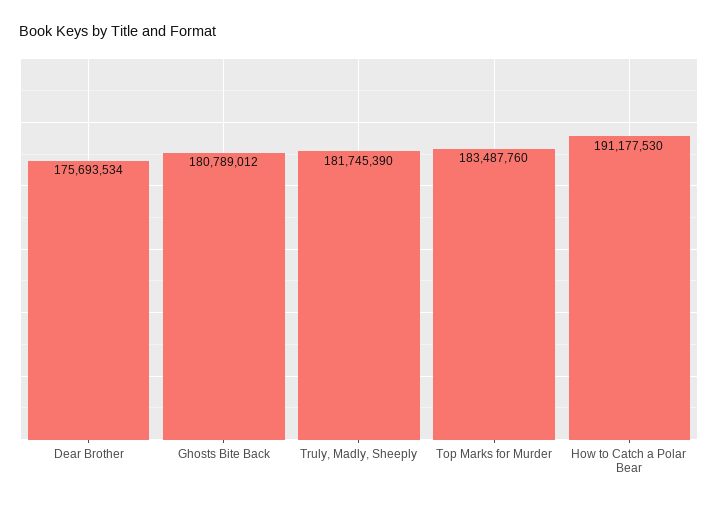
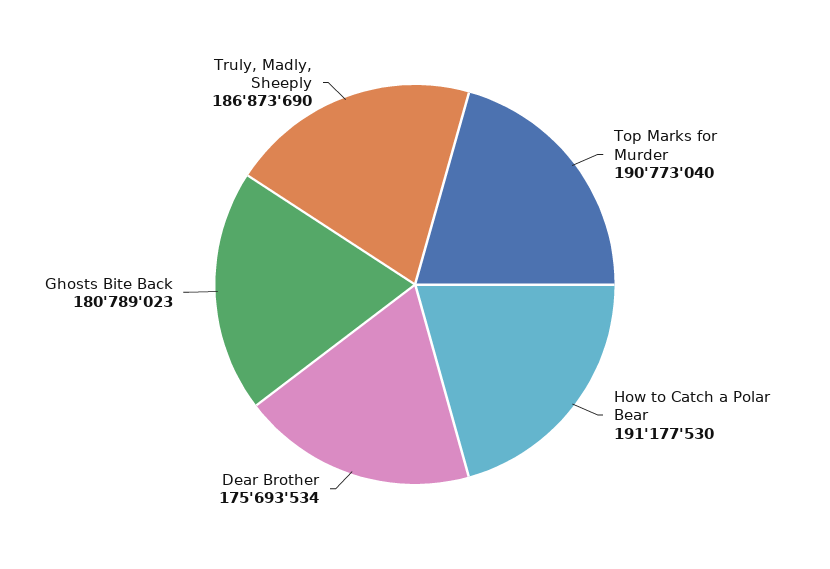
  {
    "Dear Brother": 175693534,
-   "Ghosts Bite Back": 180789012,
+   "Ghosts Bite Back": 180789023,
-   "Truly, Madly, Sheeply": 181745390,
+   "Truly, Madly, Sheeply": 186873690,
-   "Top Marks for Murder": 183487760,
+   "Top Marks for Murder": 190773040,
    "How to Catch a Polar Bear": 191177530
  }

